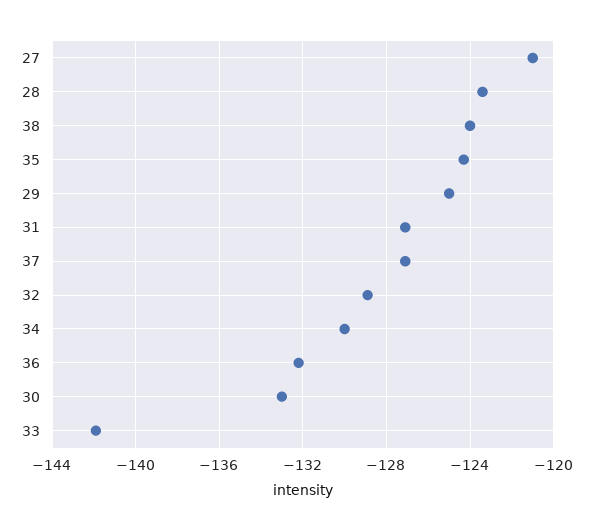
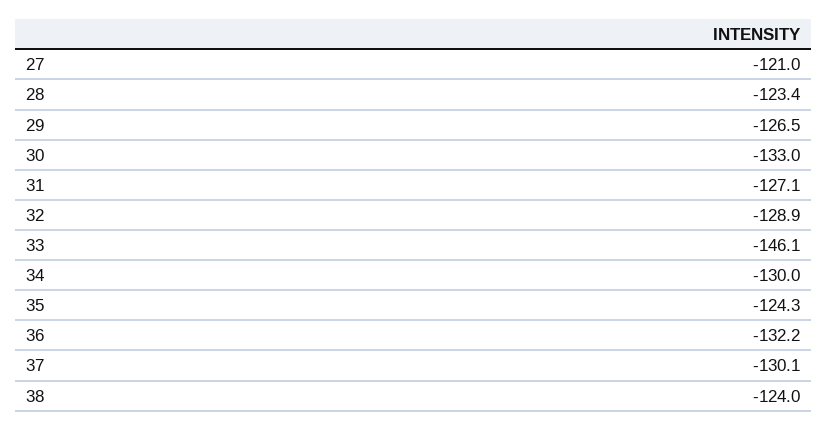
  {
    "27": -121,
    "28": -123.4,
    "38": -124,
    "35": -124.3,
-   "29": -125,
+   "29": -126.5,
    "31": -127.1,
-   "37": -127,
+   "37": -130.1,
    "32": -128.9,
    "34": -130,
    "36": -132.2,
    "30": -133,
-   "33": -142
+   "33": -146.1
  }

